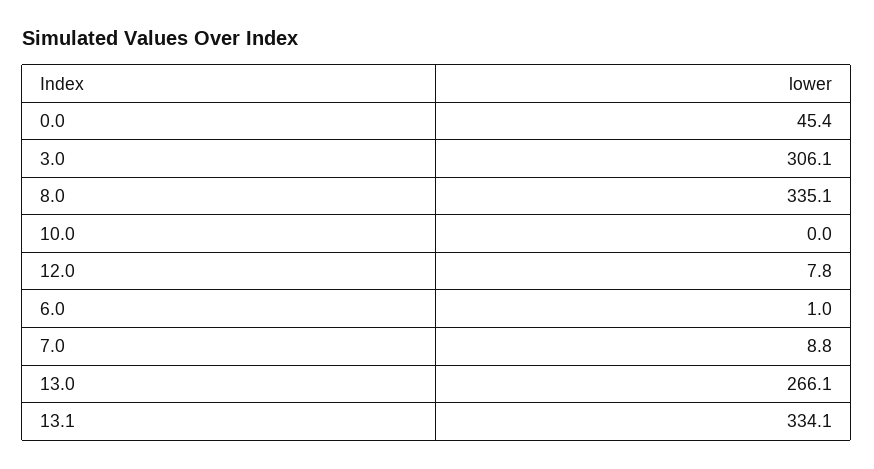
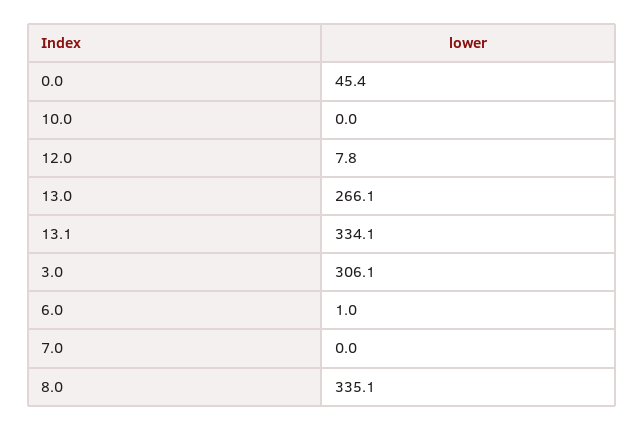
  {
    "0.0": 45.4,
    "3.0": 306.1,
    "8.0": 335.1,
    "10.0": 0,
    "12.0": 7.8,
    "6.0": 1,
-   "7.0": 8.8,
+   "7.0": 0,
    "13.0": 266.1,
    "13.1": 334.1
  }

